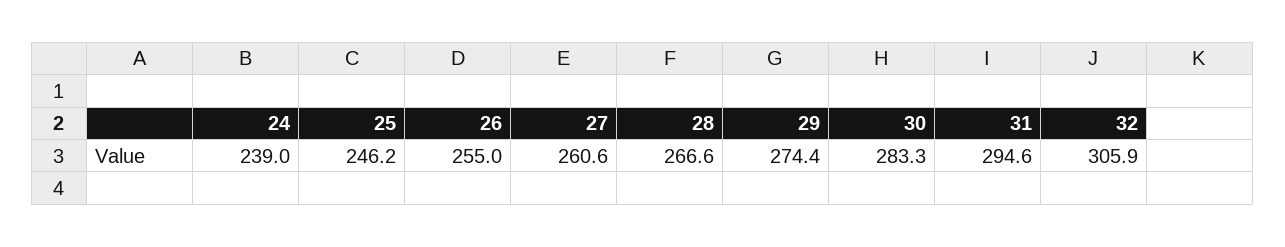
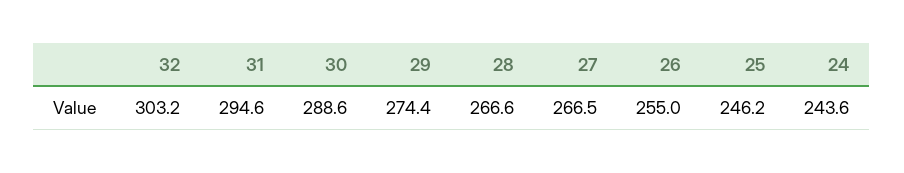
  {
-   "24": 239,
+   "24": 243.6,
    "25": 246.2,
    "26": 255,
-   "27": 260.6,
+   "27": 266.5,
    "28": 266.6,
    "29": 274.4,
-   "30": 283.3,
+   "30": 288.6,
    "31": 294.6,
-   "32": 305.9
+   "32": 303.2
  }

